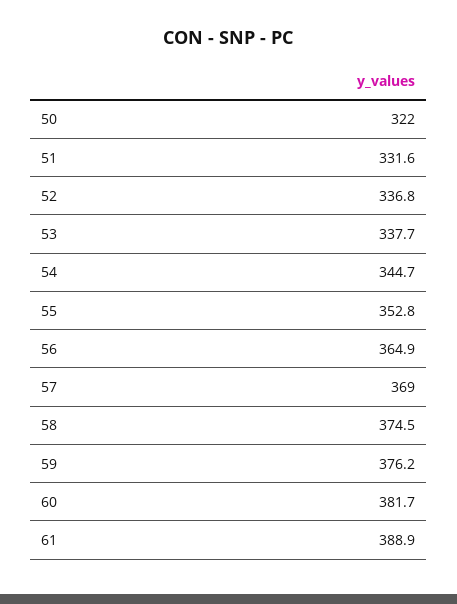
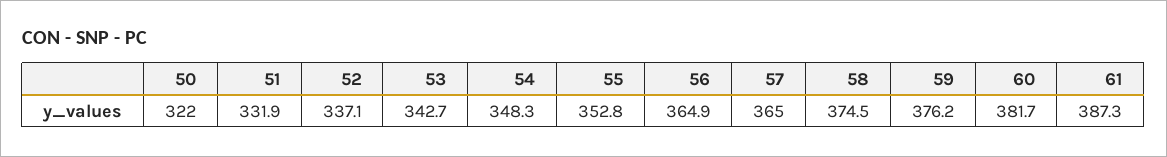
  {
    "50": 322,
-   "51": 331.6,
+   "51": 331.9,
-   "52": 336.8,
+   "52": 337.1,
-   "53": 337.7,
+   "53": 342.7,
-   "54": 344.7,
+   "54": 348.3,
    "55": 352.8,
    "56": 364.9,
-   "57": 369,
+   "57": 365,
    "58": 374.5,
    "59": 376.2,
    "60": 381.7,
-   "61": 388.9
+   "61": 387.3
  }

